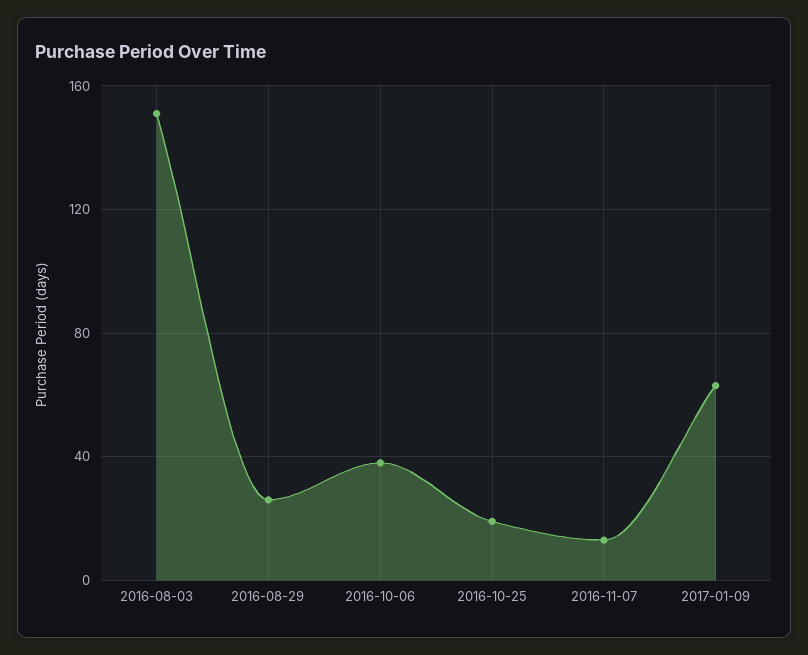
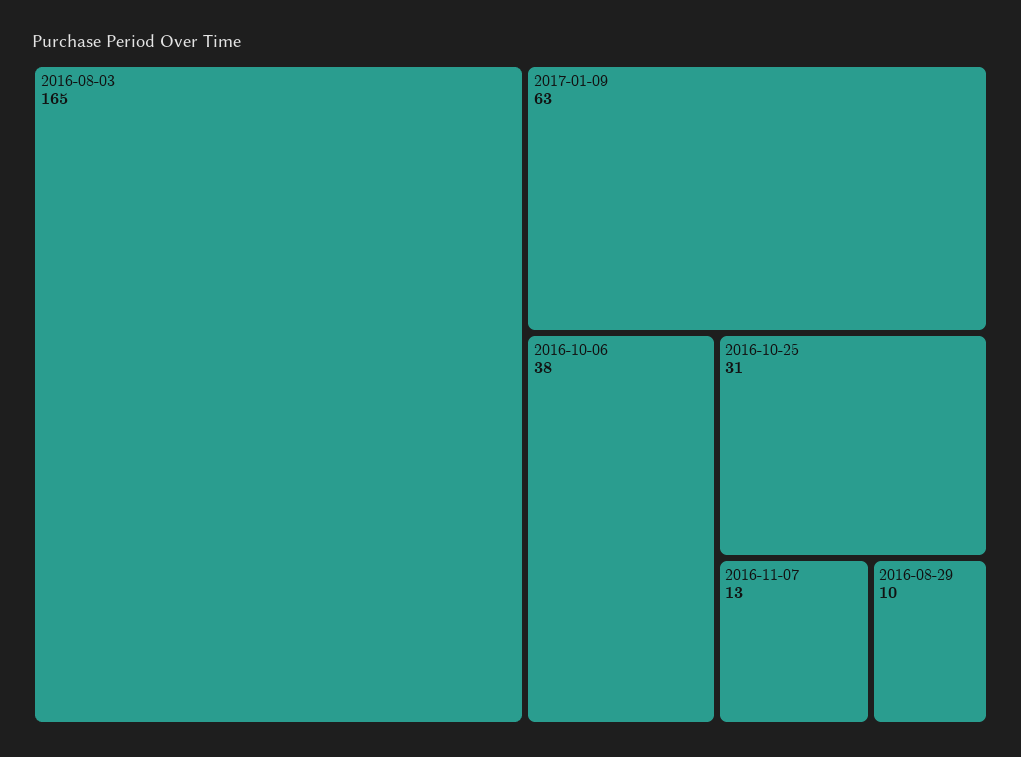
  {
-   "2016-08-03": 150,
+   "2016-08-03": 165,
-   "2016-08-29": 25,
+   "2016-08-29": 10,
    "2016-10-06": 38,
-   "2016-10-25": 20,
+   "2016-10-25": 31,
    "2016-11-07": 13,
    "2017-01-09": 63
  }

